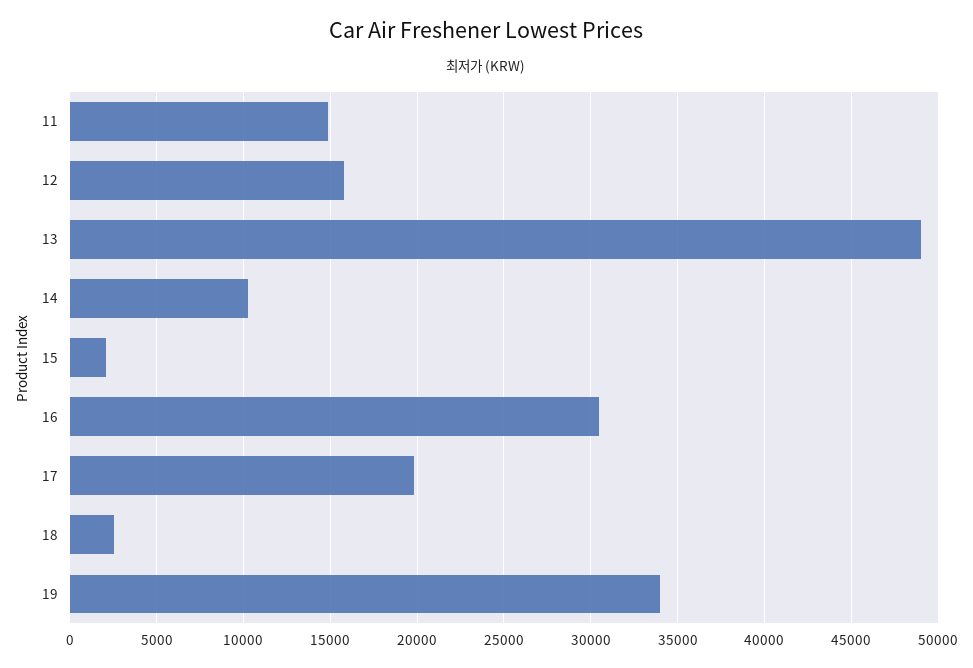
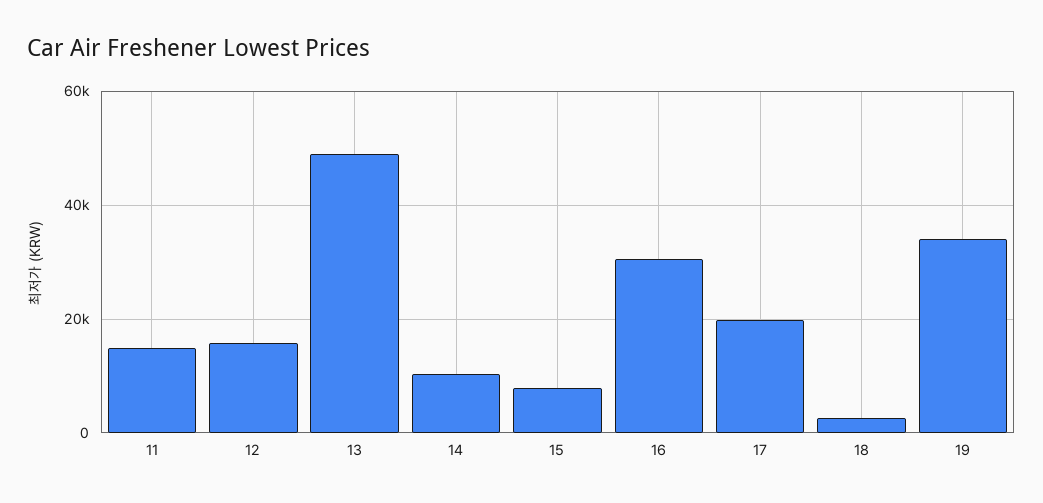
  {
    "11": 15000,
    "12": 16000,
    "13": 49000,
    "14": 10500,
-   "15": 2000,
+   "15": 8000,
    "16": 30500,
    "17": 20000,
    "18": 2500,
    "19": 34000
  }

